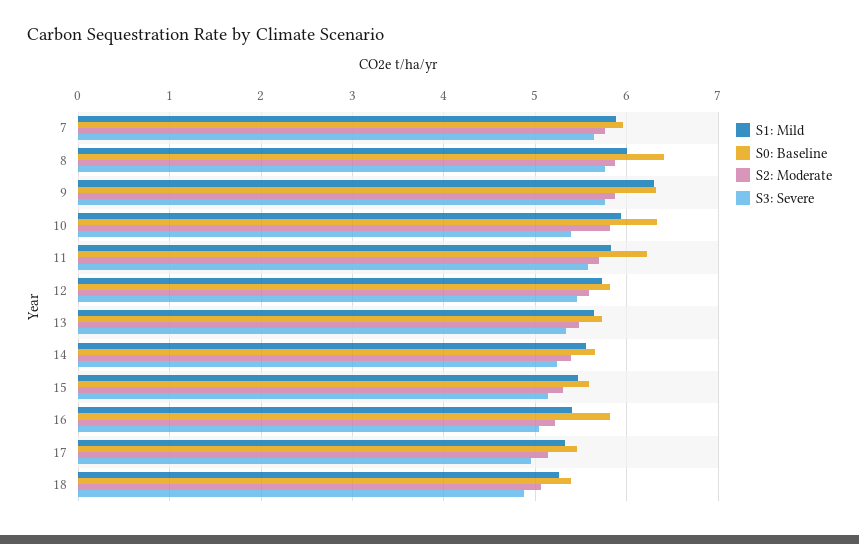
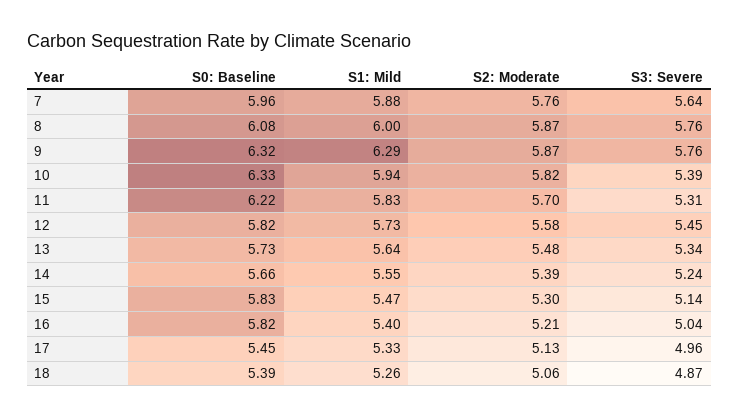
  {
    "S1: Mild": {
      "7": 5.88,
      "8": 6,
      "9": 6.29,
      "10": 5.94,
      "11": 5.83,
      "12": 5.73,
      "13": 5.64,
      "14": 5.55,
      "15": 5.47,
      "16": 5.4,
      "17": 5.33,
      "18": 5.26
    },
    "S0: Baseline": {
      "7": 5.96,
-     "8": 6.4,
+     "8": 6.08,
      "9": 6.32,
      "10": 6.33,
      "11": 6.22,
      "12": 5.82,
      "13": 5.73,
      "14": 5.66,
-     "15": 5.6,
+     "15": 5.83,
      "16": 5.82,
      "17": 5.45,
      "18": 5.39
    },
    "S2: Moderate": {
      "7": 5.76,
      "8": 5.87,
      "9": 5.87,
      "10": 5.82,
      "11": 5.7,
      "12": 5.58,
      "13": 5.48,
      "14": 5.39,
      "15": 5.3,
      "16": 5.21,
      "17": 5.13,
      "18": 5.06
    },
    "S3: Severe": {
      "7": 5.64,
      "8": 5.76,
      "9": 5.76,
      "10": 5.39,
-     "11": 5.6,
+     "11": 5.31,
      "12": 5.45,
      "13": 5.34,
      "14": 5.24,
      "15": 5.14,
      "16": 5.04,
      "17": 4.96,
      "18": 4.87
    }
  }

